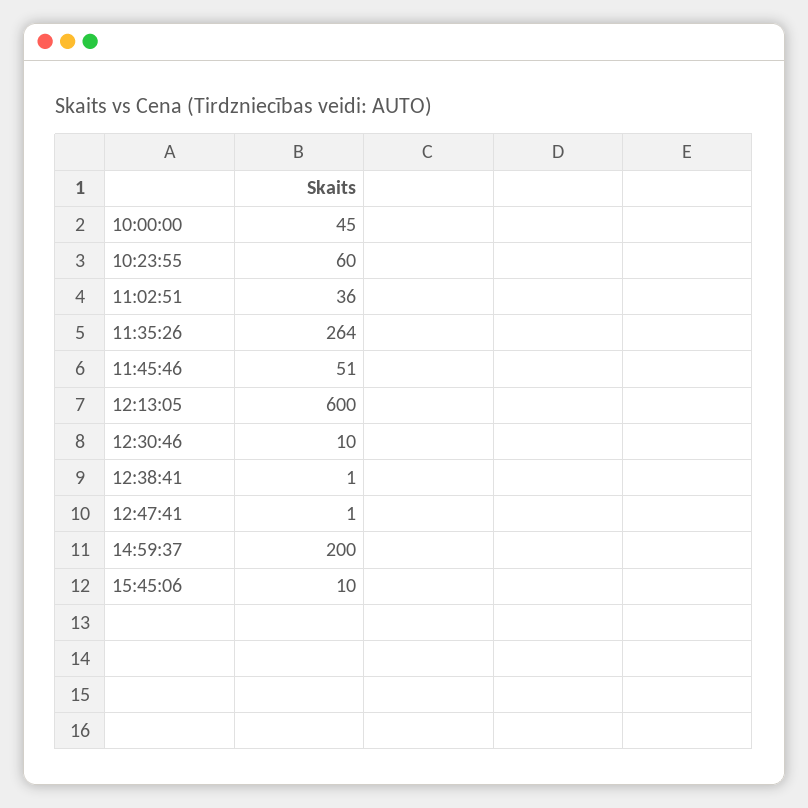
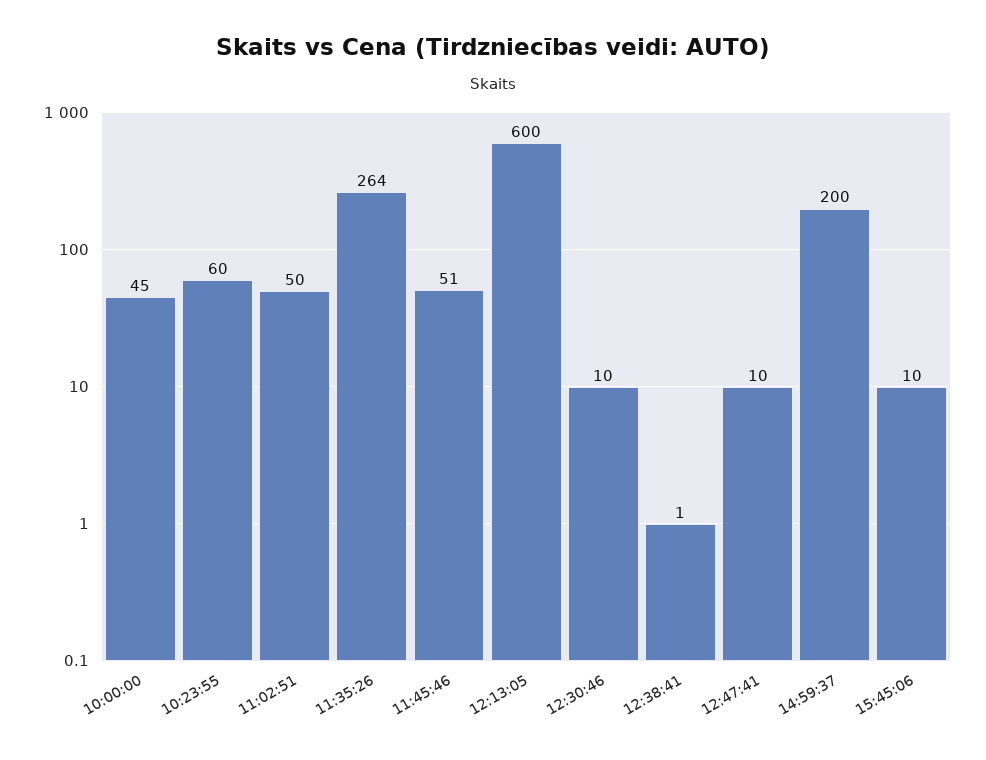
  {
    "10:00:00": 45,
    "10:23:55": 60,
-   "11:02:51": 36,
+   "11:02:51": 50,
    "11:35:26": 264,
    "11:45:46": 51,
    "12:13:05": 600,
    "12:30:46": 10,
    "12:38:41": 1,
-   "12:47:41": 1,
+   "12:47:41": 10,
    "14:59:37": 200,
    "15:45:06": 10
  }

